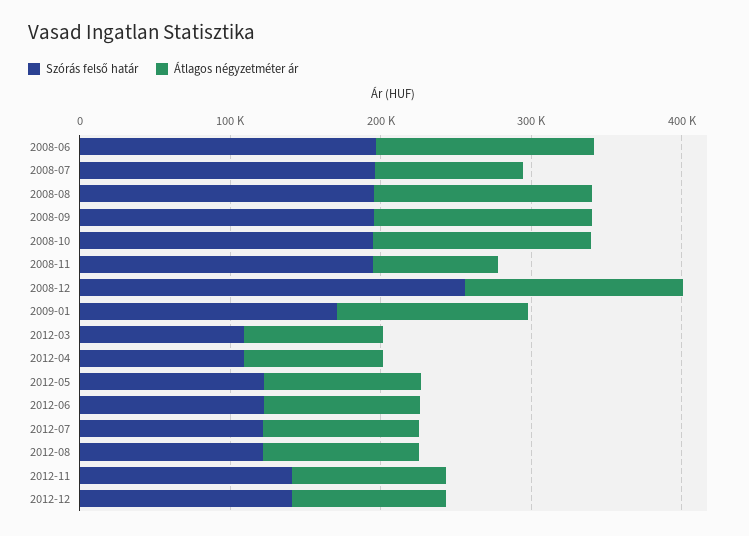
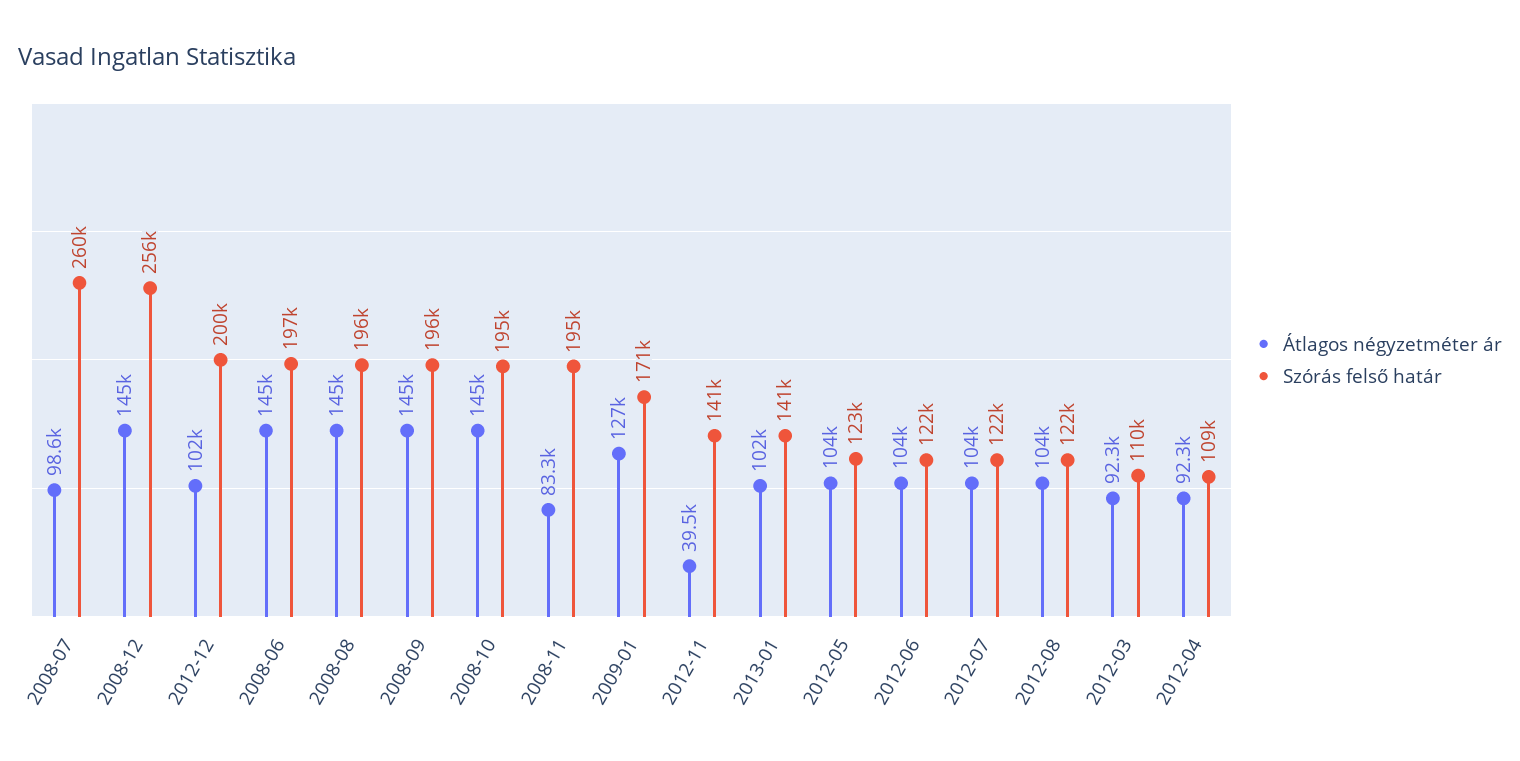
  {
    "Szórás felső határ": {
      "2008-06": 197000,
-     "2008-07": 200000,
+     "2008-07": 260000,
      "2008-08": 196000,
      "2008-09": 196000,
      "2008-10": 195000,
      "2008-11": 195000,
      "2008-12": 256000,
      "2009-01": 171000,
      "2012-03": 110000,
      "2012-04": 109000,
      "2012-05": 123000,
      "2012-06": 122000,
      "2012-07": 122000,
      "2012-08": 122000,
      "2012-11": 141000,
-     "2012-12": 140000
+     "2012-12": 200000,
+     "2013-01": 141000
    },
    "Átlagos négyzetméter ár": {
      "2008-06": 145000,
      "2008-07": 98600,
      "2008-08": 145000,
      "2008-09": 145000,
      "2008-10": 145000,
      "2008-11": 83300,
      "2008-12": 145000,
      "2009-01": 127000,
      "2012-03": 92300,
      "2012-04": 92300,
      "2012-05": 104000,
      "2012-06": 104000,
      "2012-07": 104000,
      "2012-08": 104000,
-     "2012-11": 100000,
+     "2012-11": 39500,
-     "2012-12": 102000
+     "2012-12": 102000,
+     "2013-01": 102000
    }
  }

